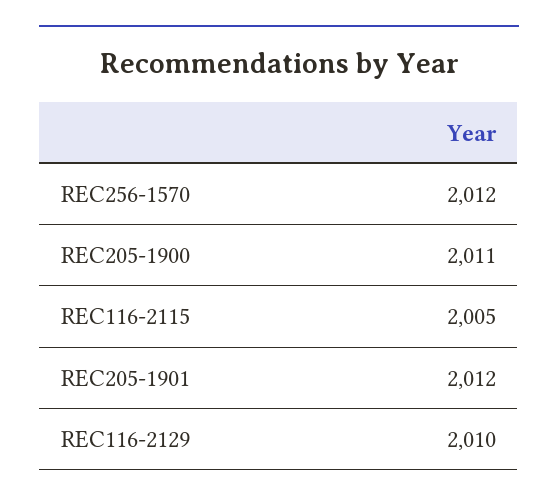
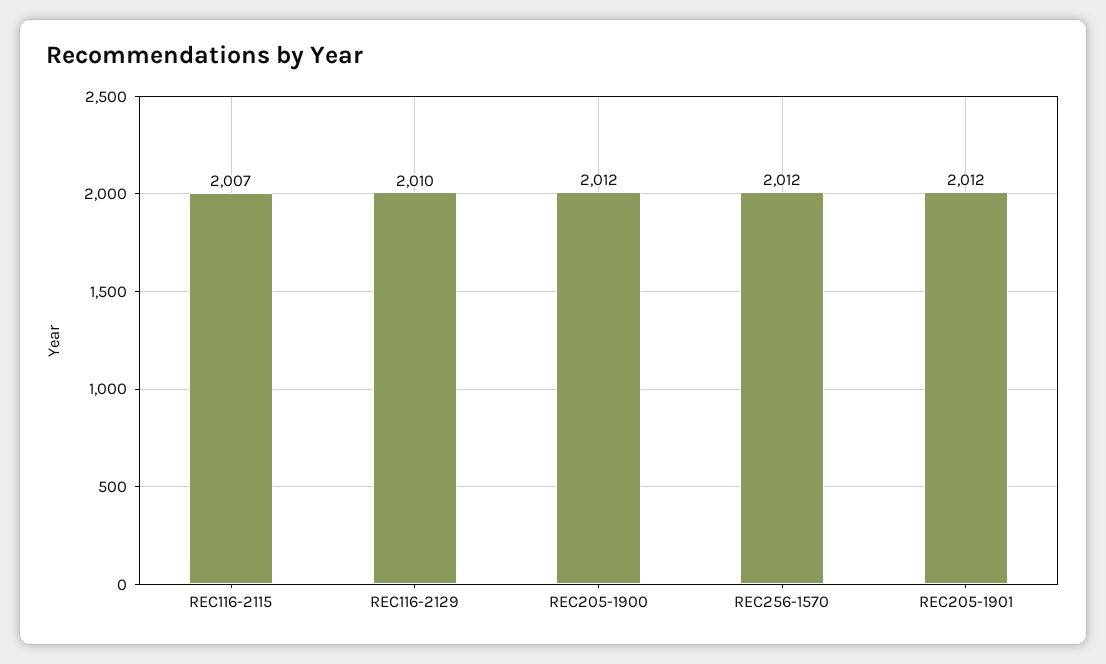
  {
    "REC256-1570": 2012,
-   "REC205-1900": 2011,
+   "REC205-1900": 2012,
-   "REC116-2115": 2005,
+   "REC116-2115": 2007,
    "REC205-1901": 2012,
    "REC116-2129": 2010
  }

